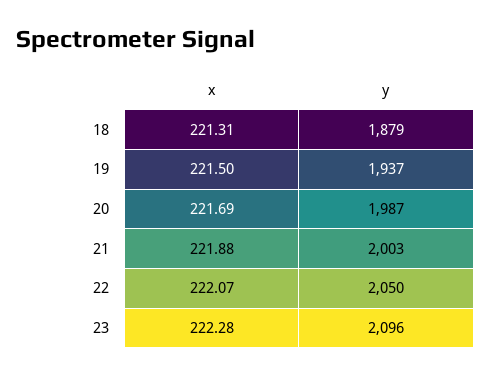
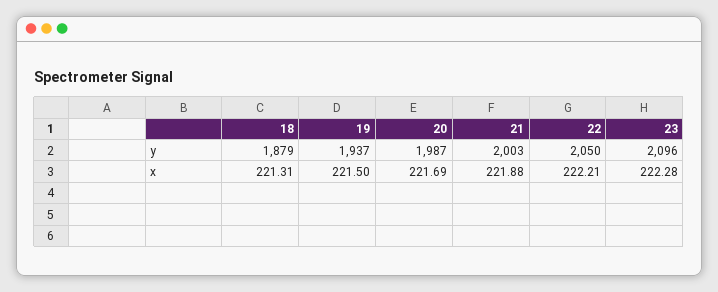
  {
    "x": {
      "18": 221.31,
      "19": 221.5,
      "20": 221.69,
      "21": 221.88,
-     "22": 222.07,
+     "22": 222.21,
      "23": 222.28
    },
    "y": {
      "18": 1879,
      "19": 1937,
      "20": 1987,
      "21": 2003,
      "22": 2050,
      "23": 2096
    }
  }

